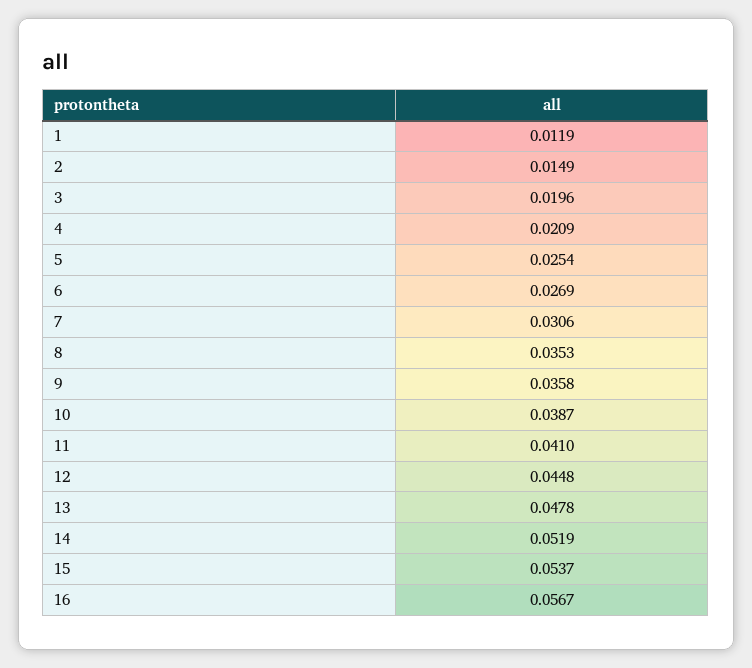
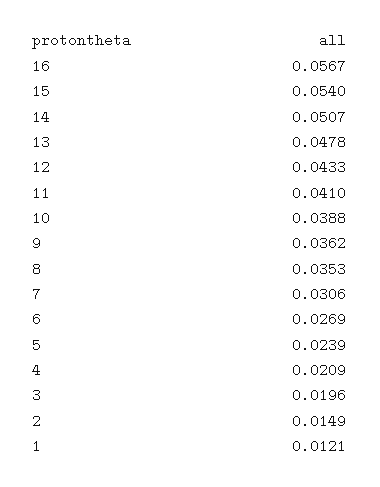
  {
-   "1": 0.0119,
+   "1": 0.0121,
    "2": 0.0149,
    "3": 0.0196,
    "4": 0.0209,
-   "5": 0.0254,
+   "5": 0.0239,
    "6": 0.0269,
    "7": 0.0306,
    "8": 0.0353,
-   "9": 0.0358,
+   "9": 0.0362,
-   "10": 0.0387,
+   "10": 0.0388,
    "11": 0.041,
-   "12": 0.0448,
+   "12": 0.0433,
    "13": 0.0478,
-   "14": 0.0519,
+   "14": 0.0507,
-   "15": 0.0537,
+   "15": 0.054,
    "16": 0.0567
  }

